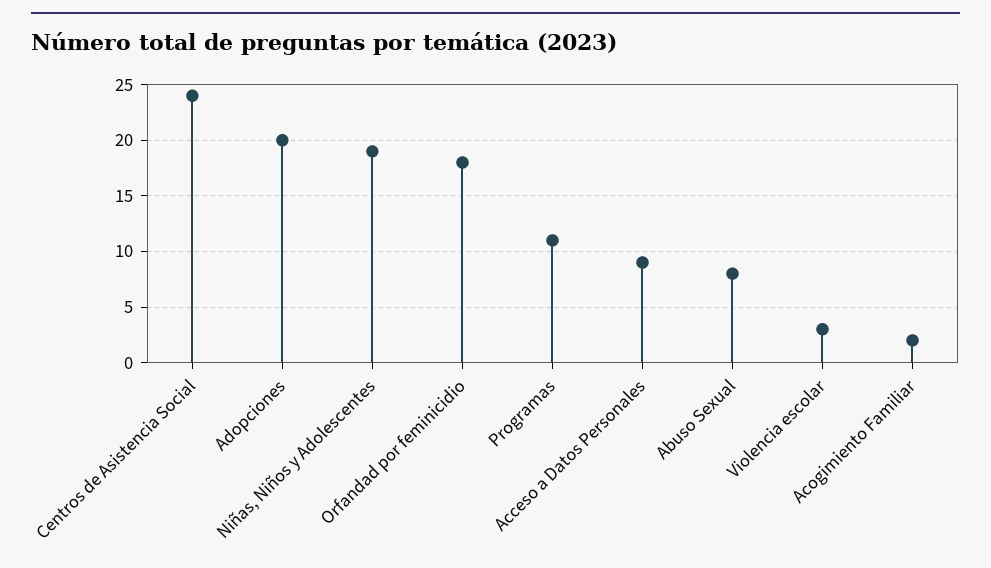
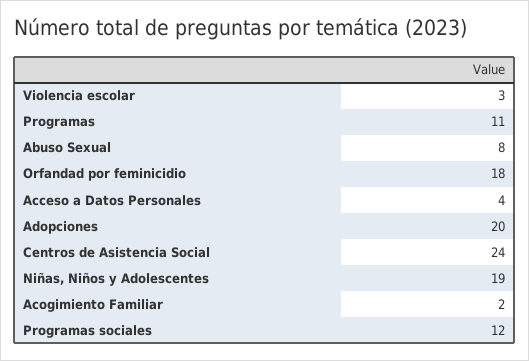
  {
    "Centros de Asistencia Social": 24,
    "Adopciones": 20,
    "Niñas, Niños y Adolescentes": 19,
    "Orfandad por feminicidio": 18,
    "Programas": 11,
-   "Acceso a Datos Personales": 9,
+   "Acceso a Datos Personales": 4,
    "Abuso Sexual": 8,
    "Violencia escolar": 3,
-   "Acogimiento Familiar": 2
+   "Acogimiento Familiar": 2,
+   "Programas sociales": 12
  }

